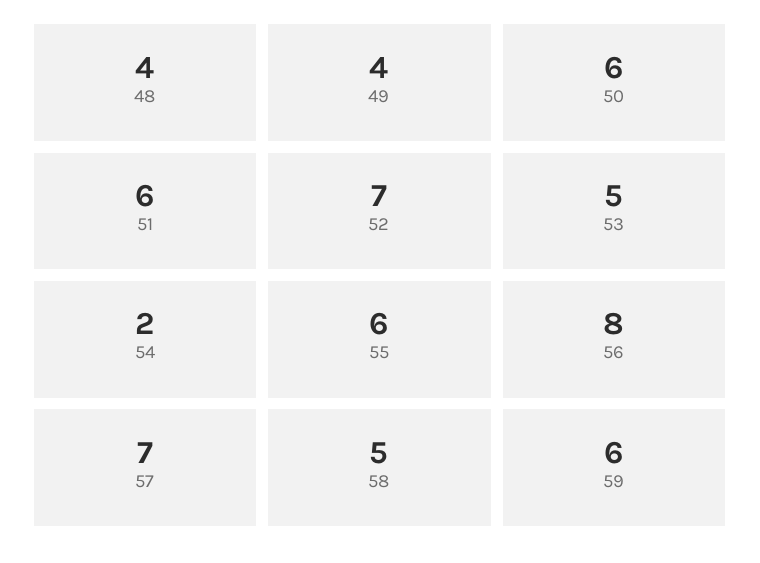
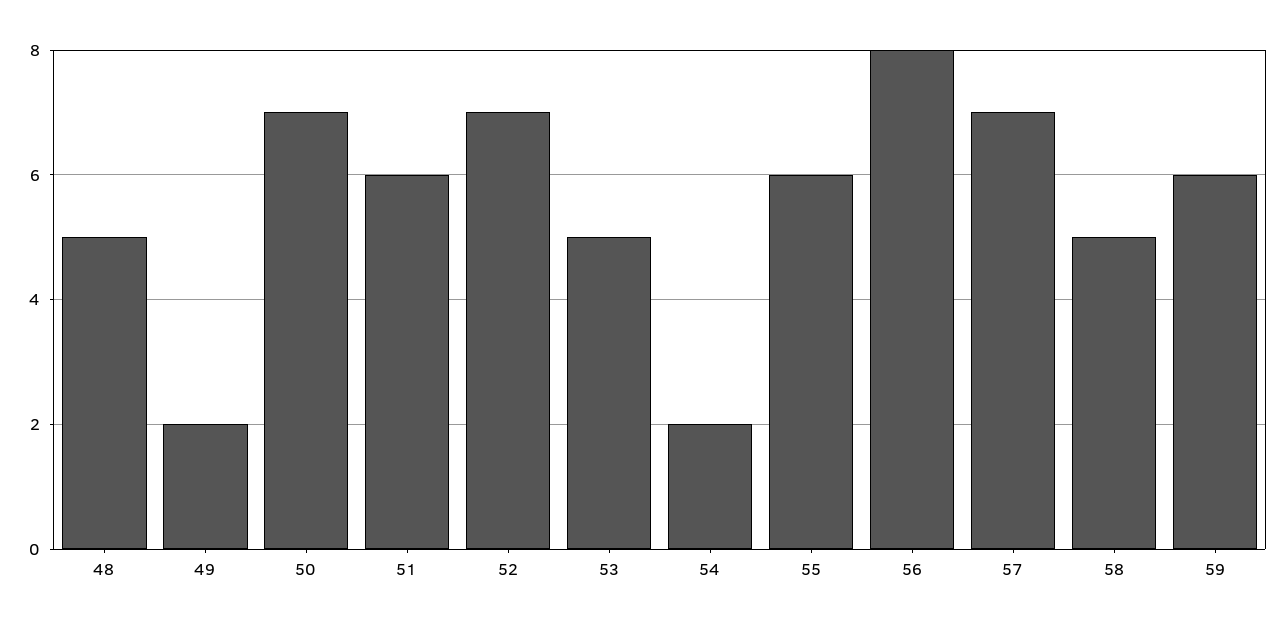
  {
-   "48": 4,
+   "48": 5,
-   "49": 4,
+   "49": 2,
-   "50": 6,
+   "50": 7,
    "51": 6,
    "52": 7,
    "53": 5,
    "54": 2,
    "55": 6,
    "56": 8,
    "57": 7,
    "58": 5,
    "59": 6
  }

